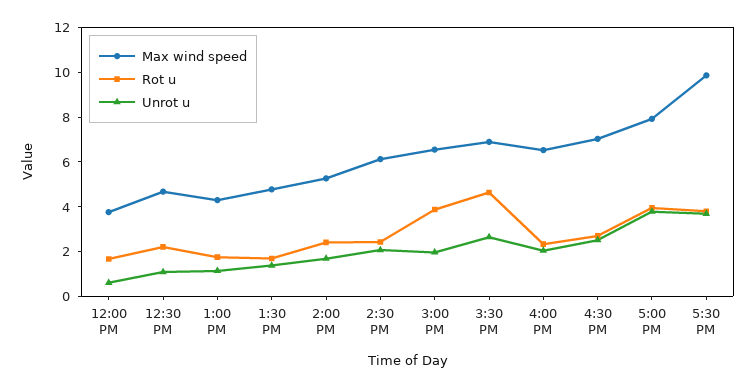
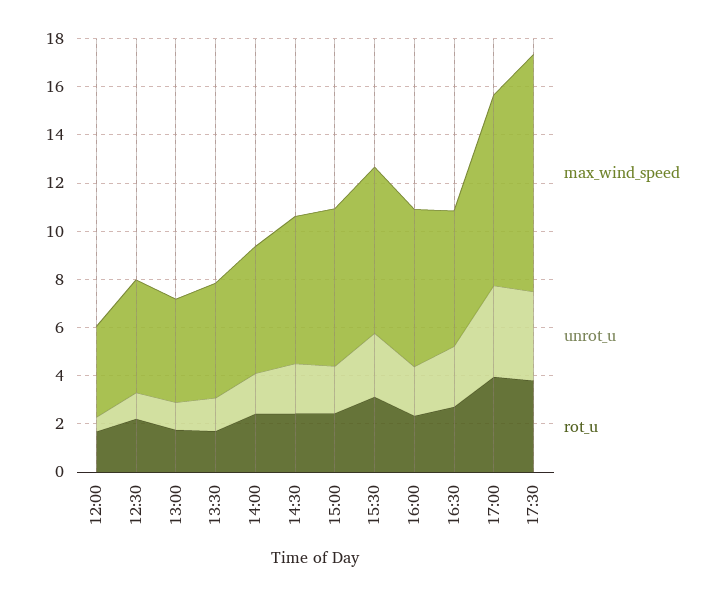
  {
    "Max wind speed": {
      "12:00 PM": 4,
      "12:30 PM": 4.5,
      "1:00 PM": 4.5,
      "1:30 PM": 5,
      "2:00 PM": 5.5,
      "2:30 PM": 6,
      "3:00 PM": 6.5,
      "3:30 PM": 7,
      "4:00 PM": 6.5,
-     "4:30 PM": 7,
+     "4:30 PM": 5.5,
      "5:00 PM": 8,
      "5:30 PM": 10
    },
    "Rot u": {
      "12:00 PM": 1.5,
      "12:30 PM": 2,
      "1:00 PM": 2,
      "1:30 PM": 1.5,
      "2:00 PM": 2.5,
      "2:30 PM": 2.5,
-     "3:00 PM": 4,
+     "3:00 PM": 2.5,
-     "3:30 PM": 4.5,
+     "3:30 PM": 3,
      "4:00 PM": 2.5,
      "4:30 PM": 2.5,
      "5:00 PM": 4,
      "5:30 PM": 4
    },
    "Unrot u": {
      "12:00 PM": 0.5,
      "12:30 PM": 1,
      "1:00 PM": 1,
      "1:30 PM": 1.5,
      "2:00 PM": 1.5,
      "2:30 PM": 2,
      "3:00 PM": 2,
      "3:30 PM": 2.5,
      "4:00 PM": 2,
      "4:30 PM": 2.5,
      "5:00 PM": 4,
      "5:30 PM": 3.5
    }
  }

